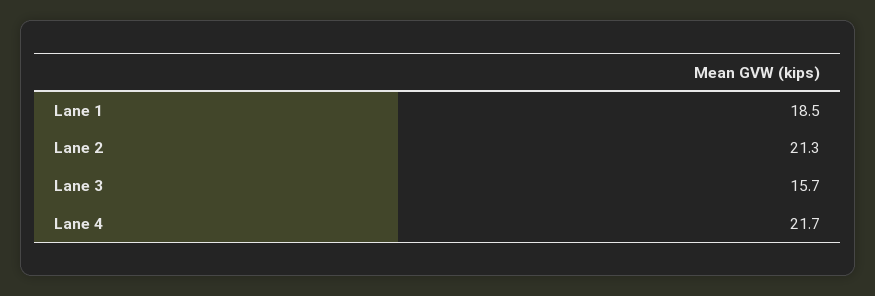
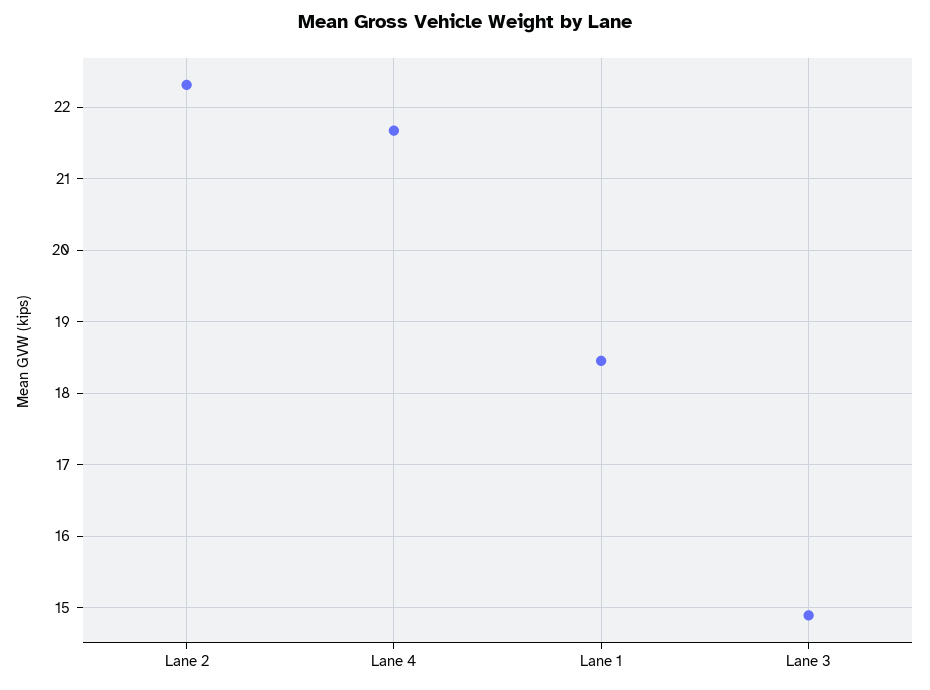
  {
    "Lane 1": 18.5,
-   "Lane 2": 21.3,
+   "Lane 2": 22.3,
-   "Lane 3": 15.7,
+   "Lane 3": 14.9,
    "Lane 4": 21.7
  }

